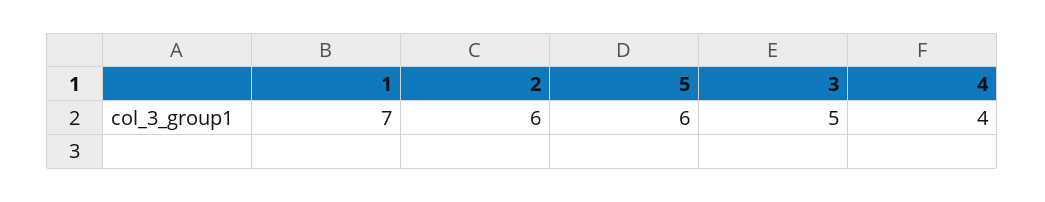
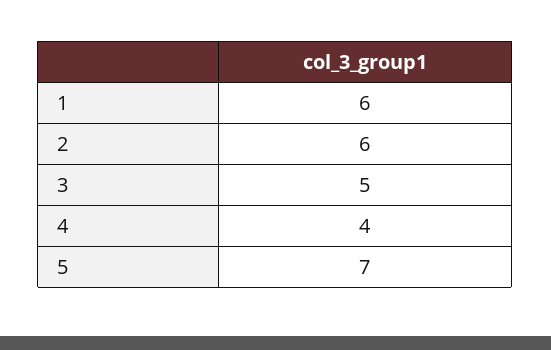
  {
-   "1": 7,
+   "1": 6,
    "2": 6,
-   "5": 6,
+   "5": 7,
    "3": 5,
    "4": 4
  }

